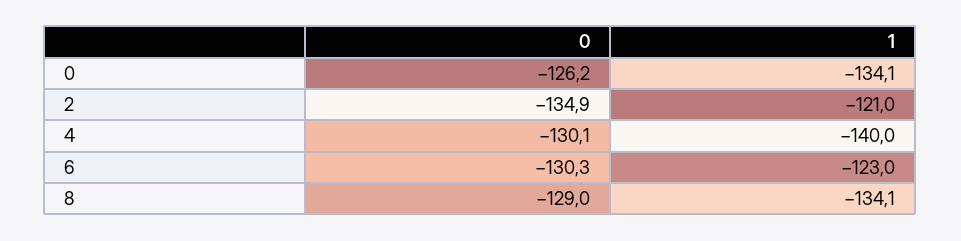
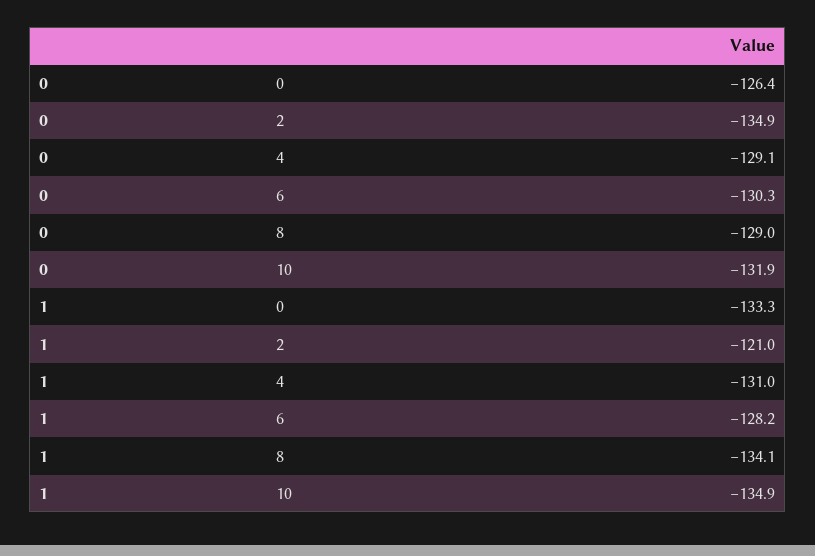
  {
    "0": {
-     "0": -126.2,
+     "0": -126.4,
      "2": -134.9,
-     "4": -130.1,
+     "4": -129.1,
      "6": -130.3,
-     "8": -129
+     "8": -129,
+     "10": -131.9
    },
    "1": {
-     "0": -134.1,
+     "0": -133.3,
      "2": -121,
-     "4": -140,
+     "4": -131,
-     "6": -123,
+     "6": -128.2,
-     "8": -134.1
+     "8": -134.1,
+     "10": -134.9
    }
  }

